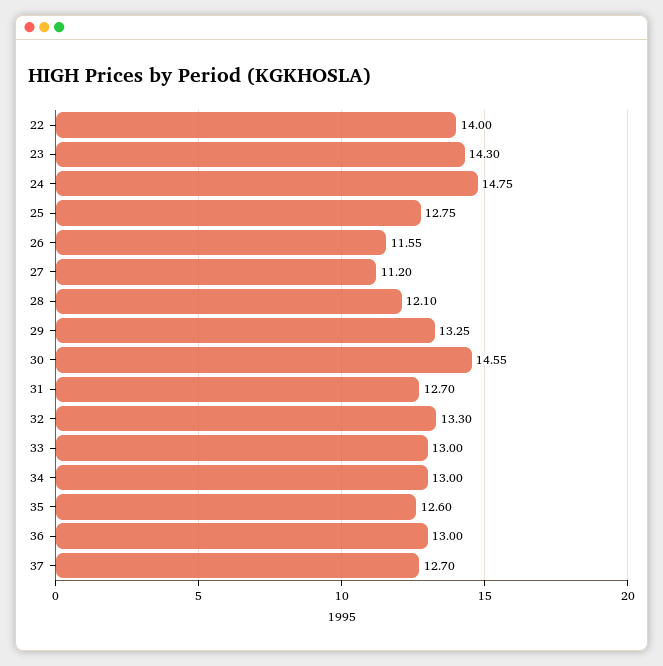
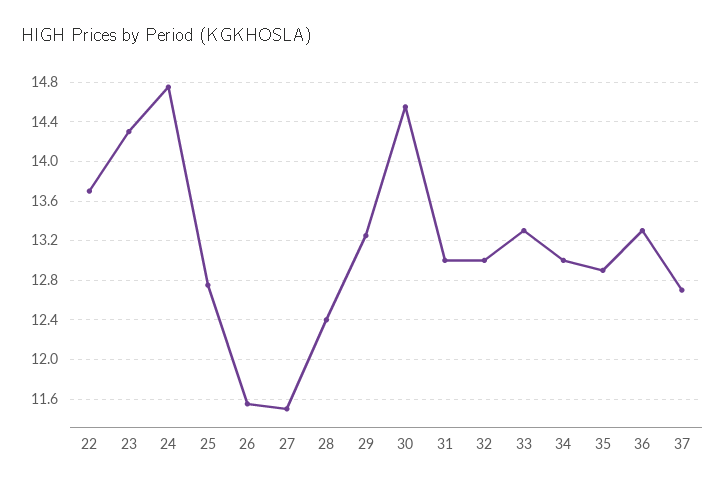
  {
-   "22": 14,
+   "22": 13.7,
    "23": 14.3,
    "24": 14.75,
    "25": 12.75,
    "26": 11.55,
-   "27": 11.2,
+   "27": 11.5,
-   "28": 12.1,
+   "28": 12.4,
    "29": 13.25,
    "30": 14.55,
-   "31": 12.7,
+   "31": 13,
-   "32": 13.3,
+   "32": 13,
-   "33": 13,
+   "33": 13.3,
    "34": 13,
-   "35": 12.6,
+   "35": 12.9,
-   "36": 13,
+   "36": 13.3,
    "37": 12.7
  }

